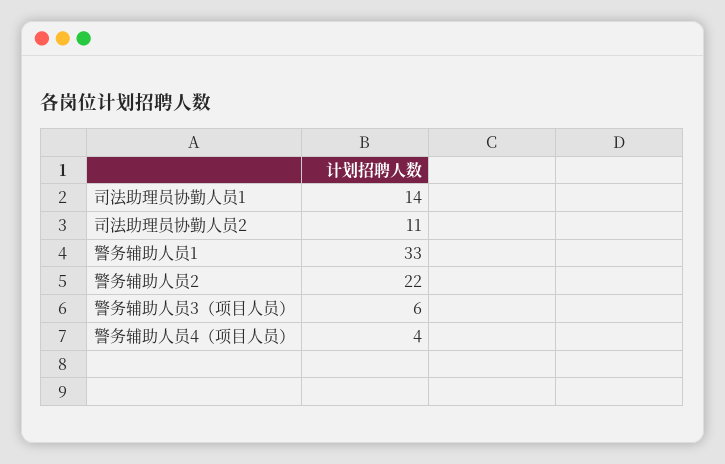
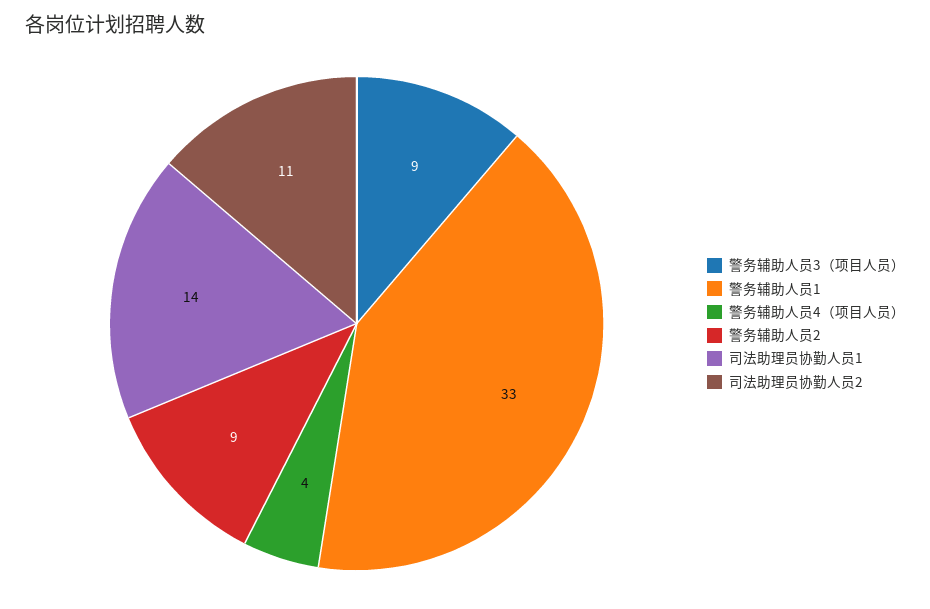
  {
    "司法助理员协勤人员1": 14,
    "司法助理员协勤人员2": 11,
    "警务辅助人员1": 33,
-   "警务辅助人员2": 22,
+   "警务辅助人员2": 9,
-   "警务辅助人员3（项目人员）": 6,
+   "警务辅助人员3（项目人员）": 9,
    "警务辅助人员4（项目人员）": 4
  }

